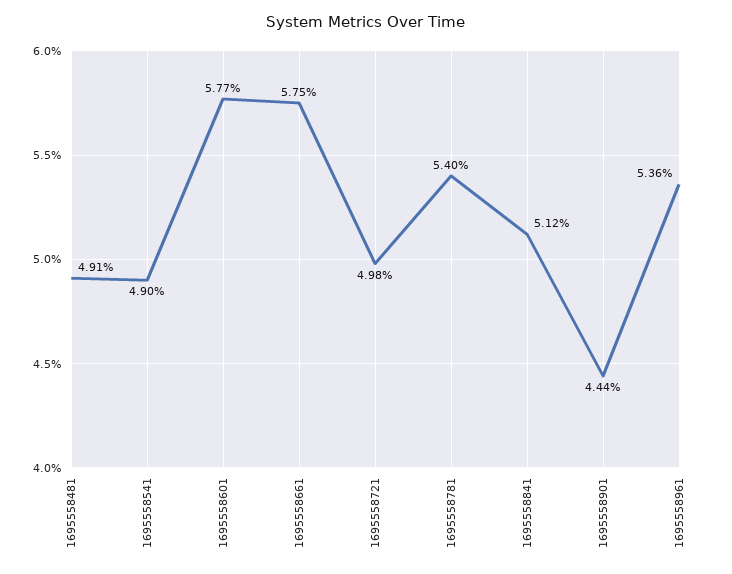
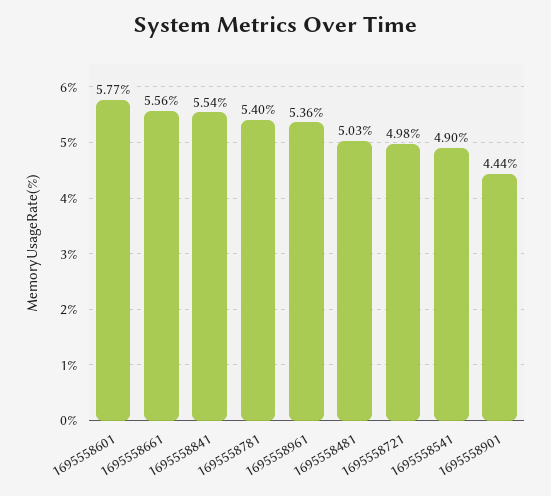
  {
-   "1695558481": 4.91,
+   "1695558481": 5.03,
    "1695558541": 4.9,
    "1695558601": 5.77,
-   "1695558661": 5.75,
+   "1695558661": 5.56,
    "1695558721": 4.98,
    "1695558781": 5.4,
-   "1695558841": 5.12,
+   "1695558841": 5.54,
    "1695558901": 4.44,
    "1695558961": 5.36
  }

